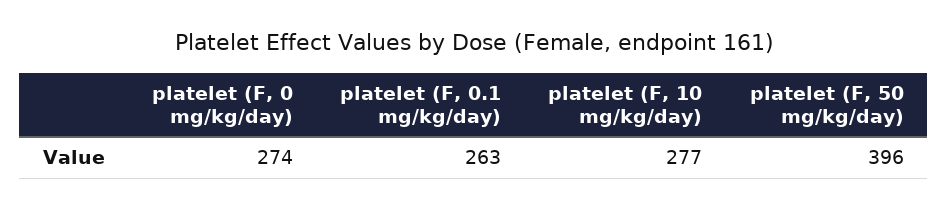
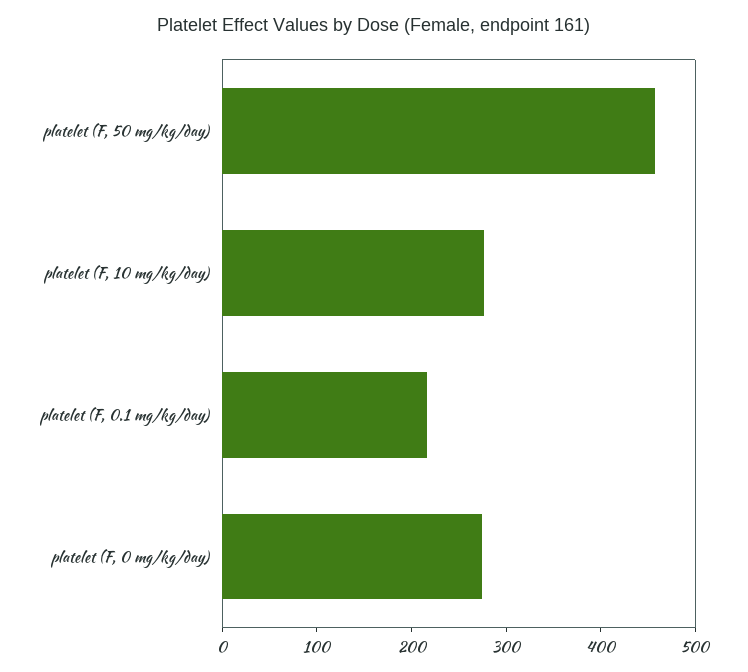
  {
    "platelet (F, 0 mg/kg/day)": 274,
-   "platelet (F, 0.1 mg/kg/day)": 263,
+   "platelet (F, 0.1 mg/kg/day)": 220,
    "platelet (F, 10 mg/kg/day)": 277,
-   "platelet (F, 50 mg/kg/day)": 396
+   "platelet (F, 50 mg/kg/day)": 460
  }

